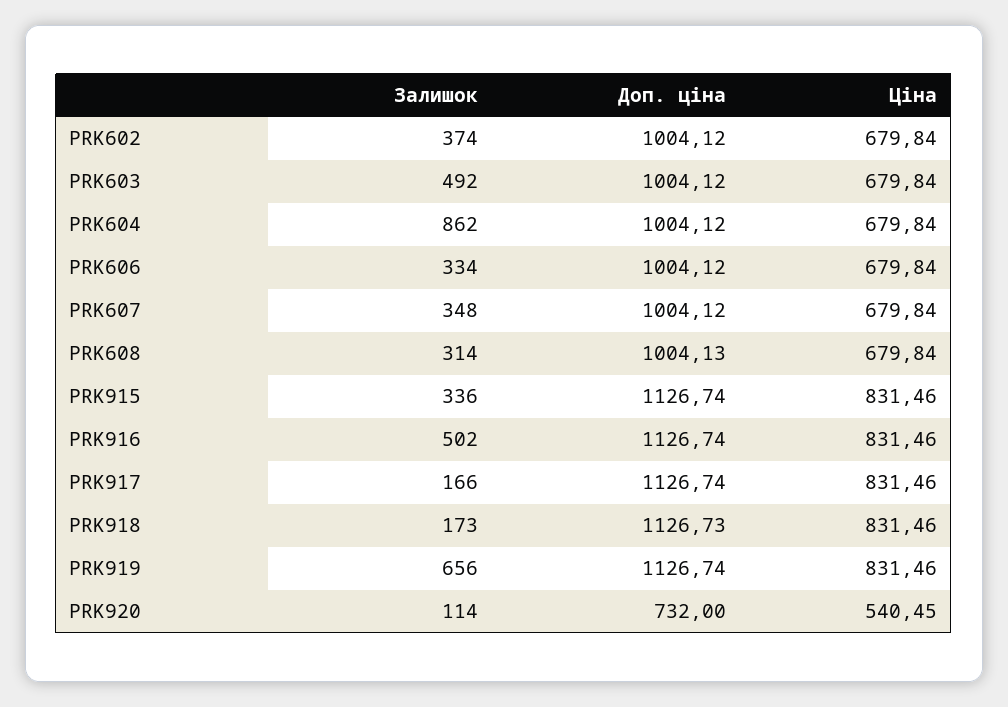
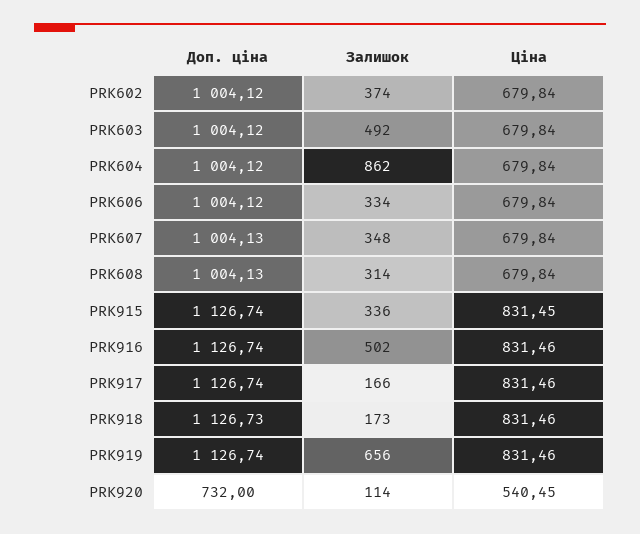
  {
    "Залишок": {
      "PRK602": 374,
      "PRK603": 492,
      "PRK604": 862,
      "PRK606": 334,
      "PRK607": 348,
      "PRK608": 314,
      "PRK915": 336,
      "PRK916": 502,
      "PRK917": 166,
      "PRK918": 173,
      "PRK919": 656,
      "PRK920": 114
    },
    "Доп. ціна": {
      "PRK602": 1004.12,
      "PRK603": 1004.12,
      "PRK604": 1004.12,
      "PRK606": 1004.12,
-     "PRK607": 1004.12,
+     "PRK607": 1004.13,
      "PRK608": 1004.13,
      "PRK915": 1126.74,
      "PRK916": 1126.74,
      "PRK917": 1126.74,
      "PRK918": 1126.73,
      "PRK919": 1126.74,
      "PRK920": 732
    },
    "Ціна": {
      "PRK602": 679.84,
      "PRK603": 679.84,
      "PRK604": 679.84,
      "PRK606": 679.84,
      "PRK607": 679.84,
      "PRK608": 679.84,
-     "PRK915": 831.46,
+     "PRK915": 831.45,
      "PRK916": 831.46,
      "PRK917": 831.46,
      "PRK918": 831.46,
      "PRK919": 831.46,
      "PRK920": 540.45
    }
  }

